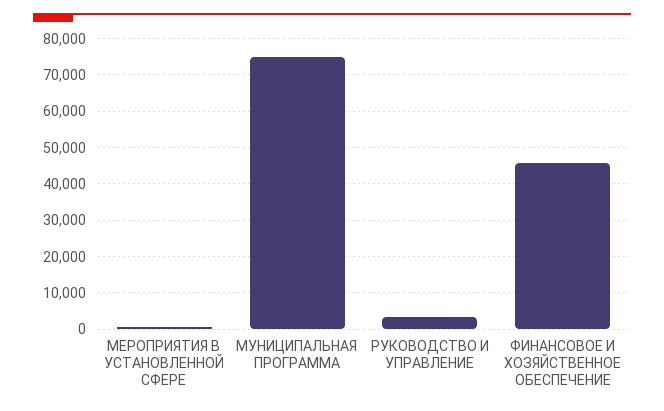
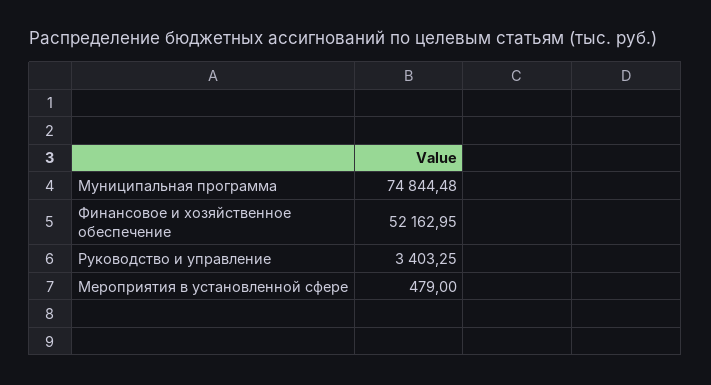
  {
    "МЕРОПРИЯТИЯ В УСТАНОВЛЕННОЙ СФЕРЕ": 479,
    "МУНИЦИПАЛЬНАЯ ПРОГРАММА": 74844.48,
    "РУКОВОДСТВО И УПРАВЛЕНИЕ": 3403.25,
-   "ФИНАНСОВОЕ И ХОЗЯЙСТВЕННОЕ ОБЕСПЕЧЕНИЕ": 46000
+   "ФИНАНСОВОЕ И ХОЗЯЙСТВЕННОЕ ОБЕСПЕЧЕНИЕ": 52162.95
  }

